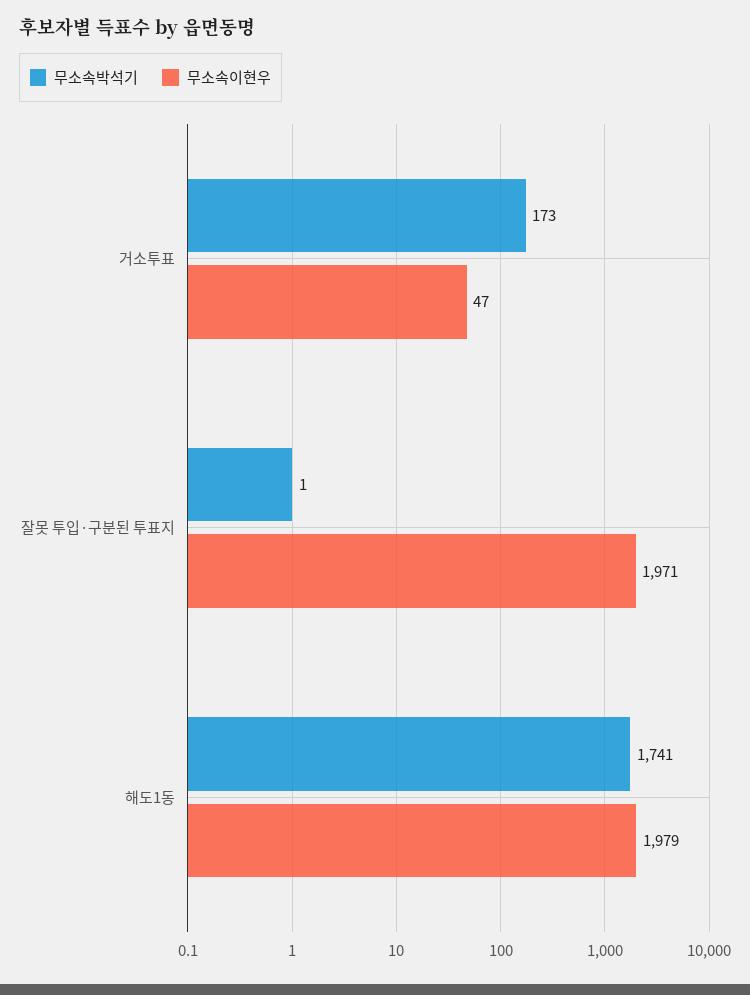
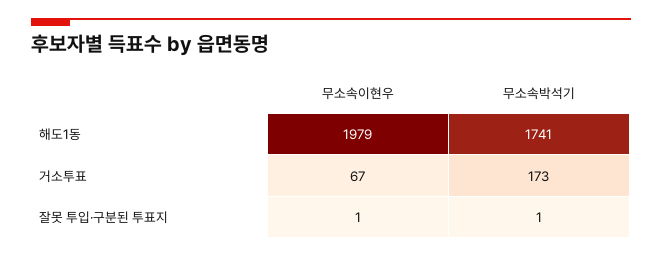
  {
    "무소속박석기": {
      "거소투표": 173,
      "잘못 투입·구분된 투표지": 1,
      "해도1동": 1741
    },
    "무소속이현우": {
-     "거소투표": 47,
+     "거소투표": 67,
-     "잘못 투입·구분된 투표지": 1971,
+     "잘못 투입·구분된 투표지": 1,
      "해도1동": 1979
    }
  }

